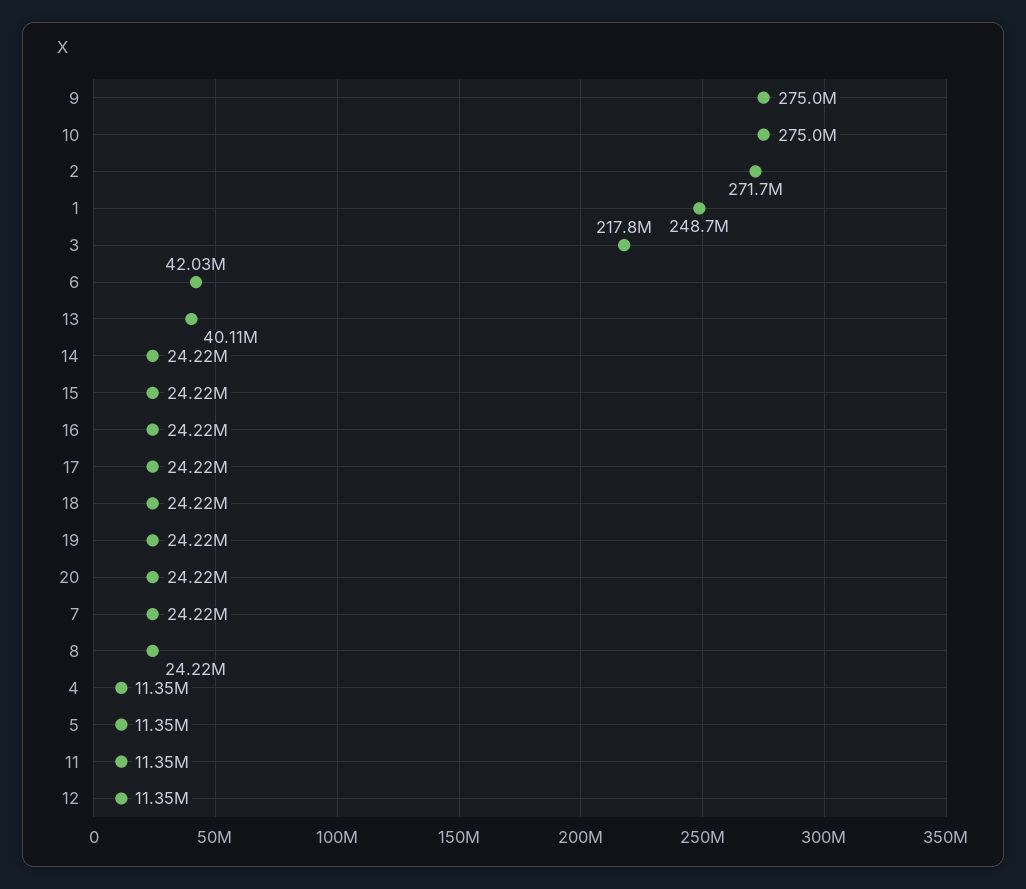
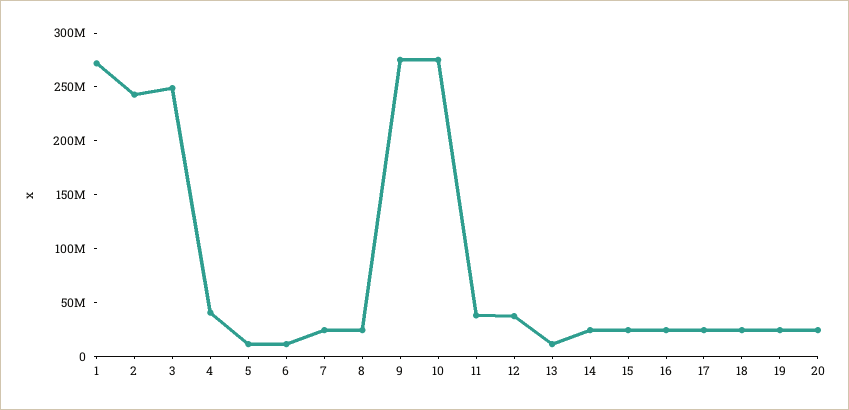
  {
    "9": 275000000,
    "10": 275000000,
-   "2": 271700000,
+   "2": 240000000,
-   "1": 248700000,
+   "1": 270000000,
-   "3": 217800000,
+   "3": 250000000,
-   "6": 42030000,
+   "6": 10000000,
-   "13": 40110000,
+   "13": 10000000,
    "14": 24220000,
    "15": 24220000,
    "16": 24220000,
    "17": 24220000,
    "18": 24220000,
    "19": 24220000,
    "20": 24220000,
    "7": 24220000,
    "8": 24220000,
-   "4": 11350000,
+   "4": 40000000,
    "5": 11350000,
-   "11": 11350000,
+   "11": 40000000,
-   "12": 11350000
+   "12": 40000000
  }

